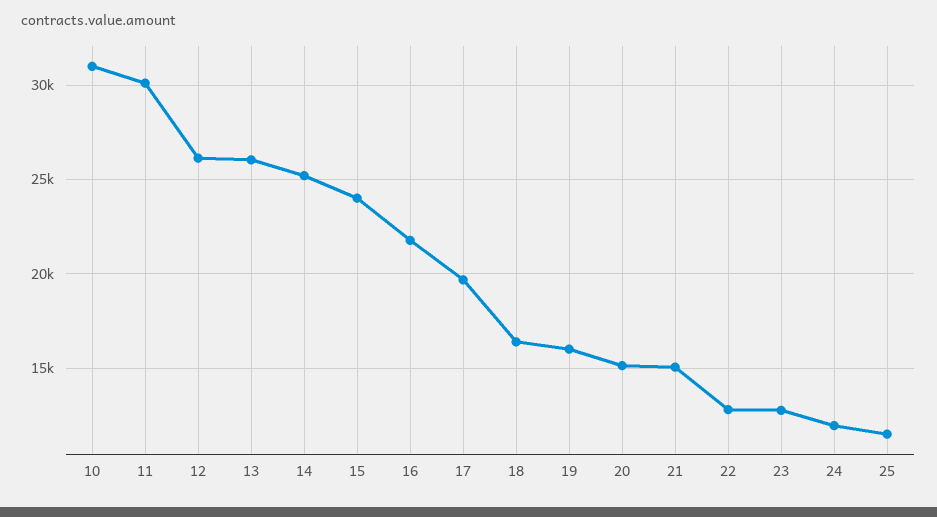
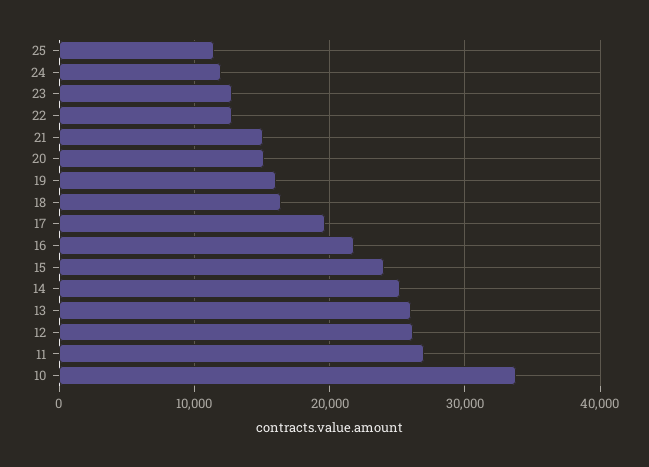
  {
-   "10": 31000,
+   "10": 34000,
-   "11": 30000,
+   "11": 27000,
    "12": 26000,
    "13": 26000,
    "14": 25000,
    "15": 24000,
    "16": 22000,
    "17": 19500,
    "18": 16500,
    "19": 16000,
    "20": 15000,
    "21": 15000,
    "22": 13000,
    "23": 13000,
    "24": 12000,
    "25": 11500
  }

